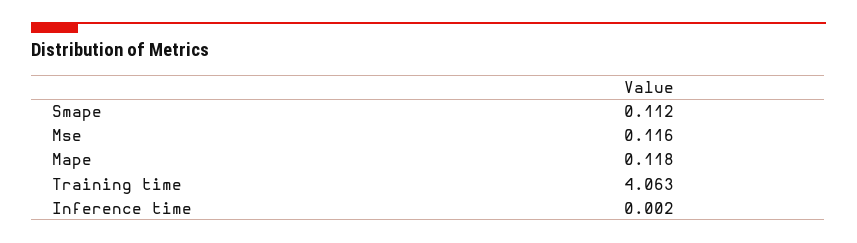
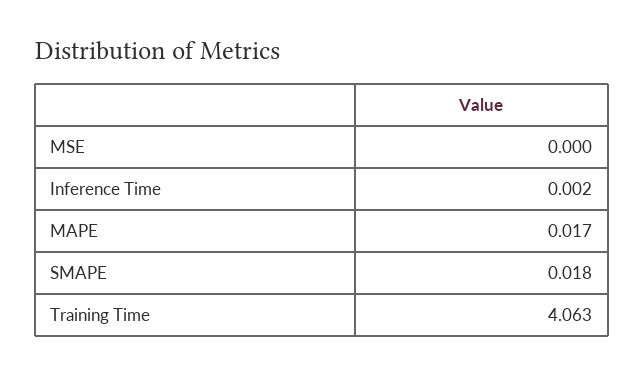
  {
-   "Smape": 0.112,
+   "Smape": 0.018,
-   "Mse": 0.116,
+   "Mse": 0,
-   "Mape": 0.118,
+   "Mape": 0.017,
    "Training time": 4.063,
    "Inference time": 0.002
  }

